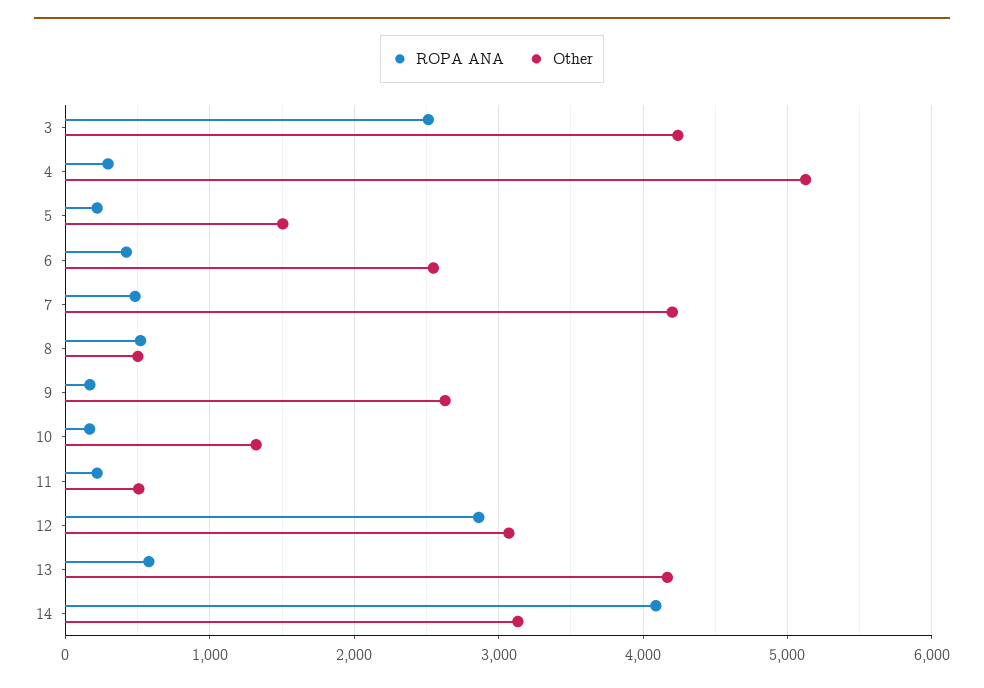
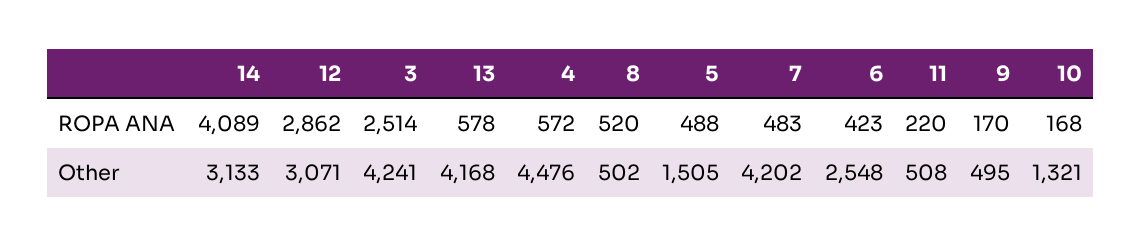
  {
    "ROPA ANA": {
      "3": 2514,
-     "4": 300,
+     "4": 572,
-     "5": 200,
+     "5": 488,
      "6": 423,
      "7": 483,
      "8": 520,
      "9": 170,
      "10": 168,
      "11": 220,
      "12": 2862,
      "13": 578,
      "14": 4089
    },
    "Other": {
      "3": 4241,
-     "4": 5100,
+     "4": 4476,
      "5": 1505,
      "6": 2548,
      "7": 4202,
      "8": 502,
-     "9": 2600,
+     "9": 495,
      "10": 1321,
      "11": 508,
      "12": 3071,
      "13": 4168,
      "14": 3133
    }
  }

